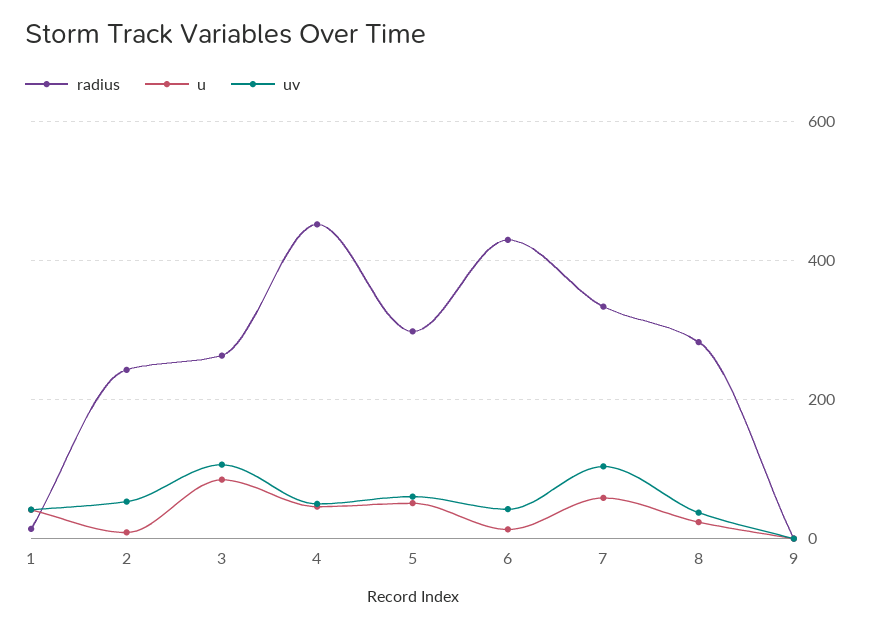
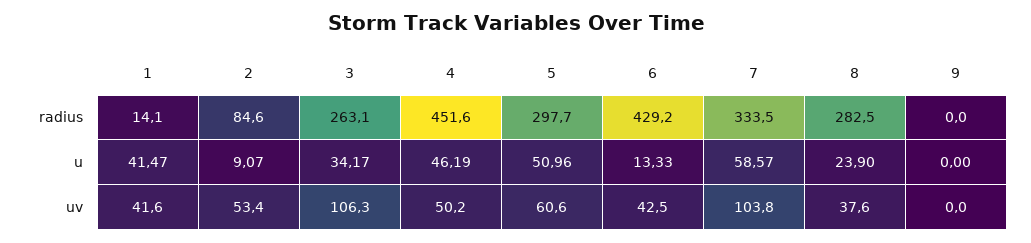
  {
    "radius": {
      "1": 14.1,
-     "2": 240,
+     "2": 84.6,
      "3": 263.1,
      "4": 451.6,
      "5": 297.7,
      "6": 429.2,
      "7": 333.5,
      "8": 282.5,
      "9": 0
    },
    "u": {
      "1": 41.47,
      "2": 9.07,
-     "3": 80,
+     "3": 34.17,
      "4": 46.19,
      "5": 50.96,
      "6": 13.33,
      "7": 58.57,
      "8": 23.9,
      "9": 0
    },
    "uv": {
      "1": 41.6,
      "2": 53.4,
      "3": 106.3,
      "4": 50.2,
      "5": 60.6,
      "6": 42.5,
      "7": 103.8,
      "8": 37.6,
      "9": 0
    }
  }

